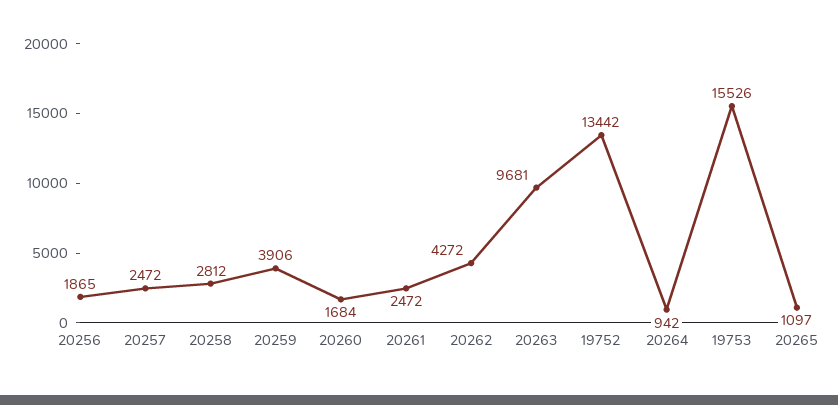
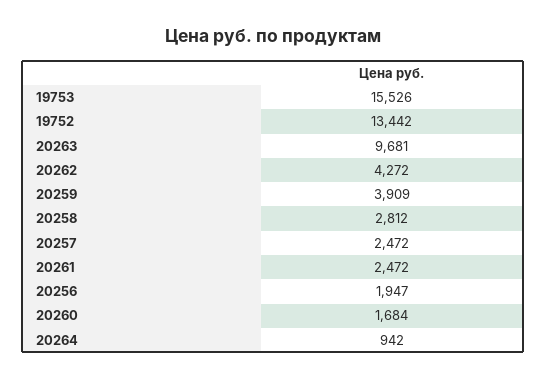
  {
-   "20256": 1865,
+   "20256": 1947,
    "20257": 2472,
    "20258": 2812,
-   "20259": 3906,
+   "20259": 3909,
    "20260": 1684,
    "20261": 2472,
    "20262": 4272,
    "20263": 9681,
    "19752": 13442,
    "20264": 942,
-   "19753": 15526,
+   "19753": 15526
-   "20265": 1097
  }

